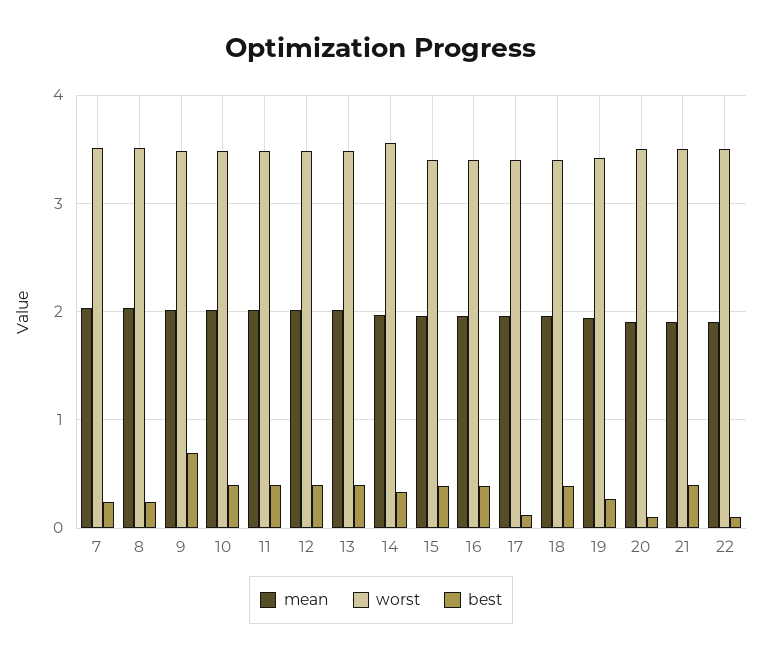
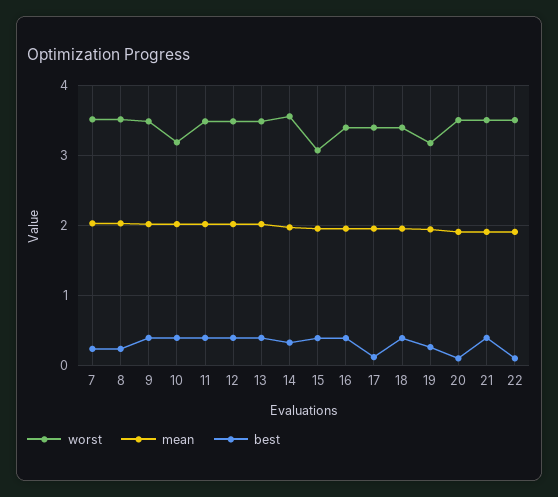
  {
    "mean": {
      "7": 2,
      "8": 2,
      "9": 2,
      "10": 2,
      "11": 2,
      "12": 2,
      "13": 2,
      "14": 2,
      "15": 2,
      "16": 2,
      "17": 2,
      "18": 2,
      "19": 1.9,
      "20": 1.9,
      "21": 1.9,
      "22": 1.9
    },
    "worst": {
      "7": 3.5,
      "8": 3.5,
      "9": 3.5,
-     "10": 3.5,
+     "10": 3.2,
      "11": 3.5,
      "12": 3.5,
      "13": 3.5,
      "14": 3.6,
-     "15": 3.4,
+     "15": 3.1,
      "16": 3.4,
      "17": 3.4,
      "18": 3.4,
-     "19": 3.4,
+     "19": 3.2,
      "20": 3.5,
      "21": 3.5,
      "22": 3.5
    },
    "best": {
      "7": 0.2,
      "8": 0.2,
-     "9": 0.7,
+     "9": 0.4,
      "10": 0.4,
      "11": 0.4,
      "12": 0.4,
      "13": 0.4,
      "14": 0.3,
      "15": 0.4,
      "16": 0.4,
      "17": 0.1,
      "18": 0.4,
      "19": 0.3,
      "20": 0.1,
      "21": 0.4,
      "22": 0.1
    }
  }

